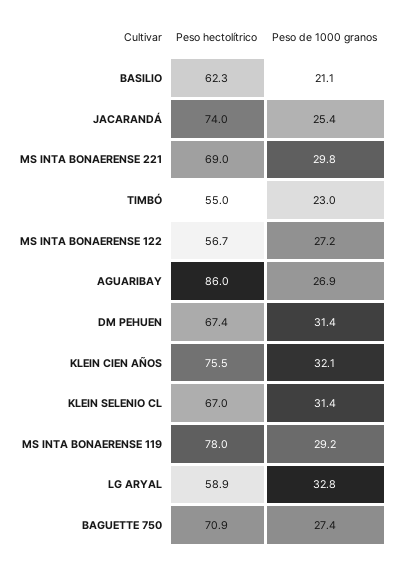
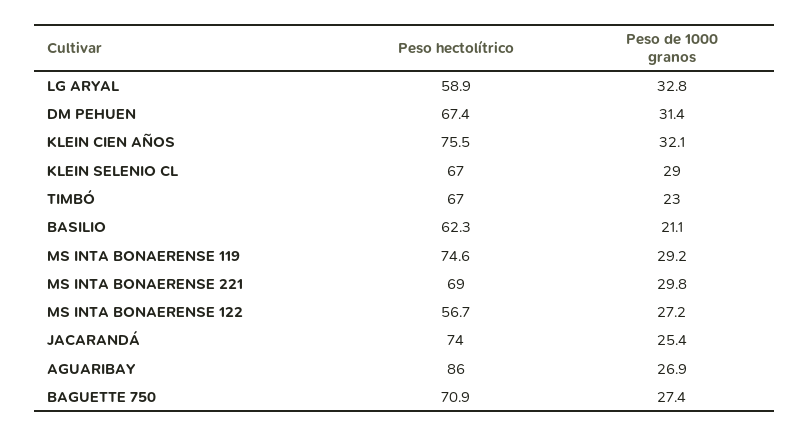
  {
    "Peso hectolítrico": {
      "BASILIO": 62.3,
      "JACARANDÁ": 74,
      "MS INTA BONAERENSE 221": 69,
-     "TIMBÓ": 55,
+     "TIMBÓ": 67,
      "MS INTA BONAERENSE 122": 56.7,
      "AGUARIBAY": 86,
      "DM PEHUEN": 67.4,
      "KLEIN CIEN AÑOS": 75.5,
      "KLEIN SELENIO CL": 67,
-     "MS INTA BONAERENSE 119": 78,
+     "MS INTA BONAERENSE 119": 74.6,
      "LG ARYAL": 58.9,
      "BAGUETTE 750": 70.9
    },
    "Peso de 1000 granos": {
      "BASILIO": 21.1,
      "JACARANDÁ": 25.4,
      "MS INTA BONAERENSE 221": 29.8,
      "TIMBÓ": 23,
      "MS INTA BONAERENSE 122": 27.2,
      "AGUARIBAY": 26.9,
      "DM PEHUEN": 31.4,
      "KLEIN CIEN AÑOS": 32.1,
-     "KLEIN SELENIO CL": 31.4,
+     "KLEIN SELENIO CL": 29,
      "MS INTA BONAERENSE 119": 29.2,
      "LG ARYAL": 32.8,
      "BAGUETTE 750": 27.4
    }
  }

